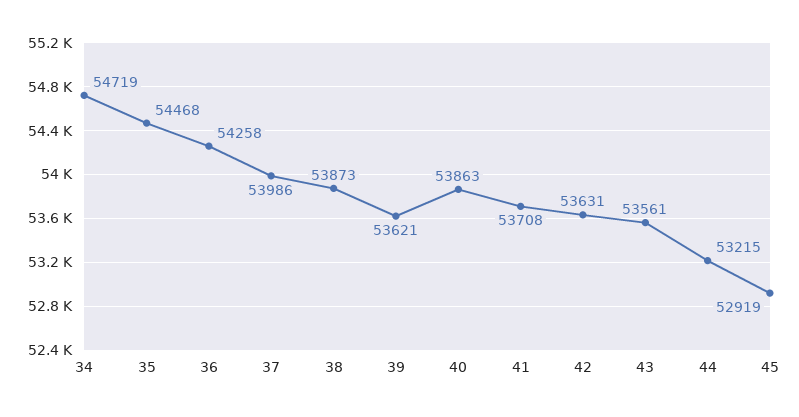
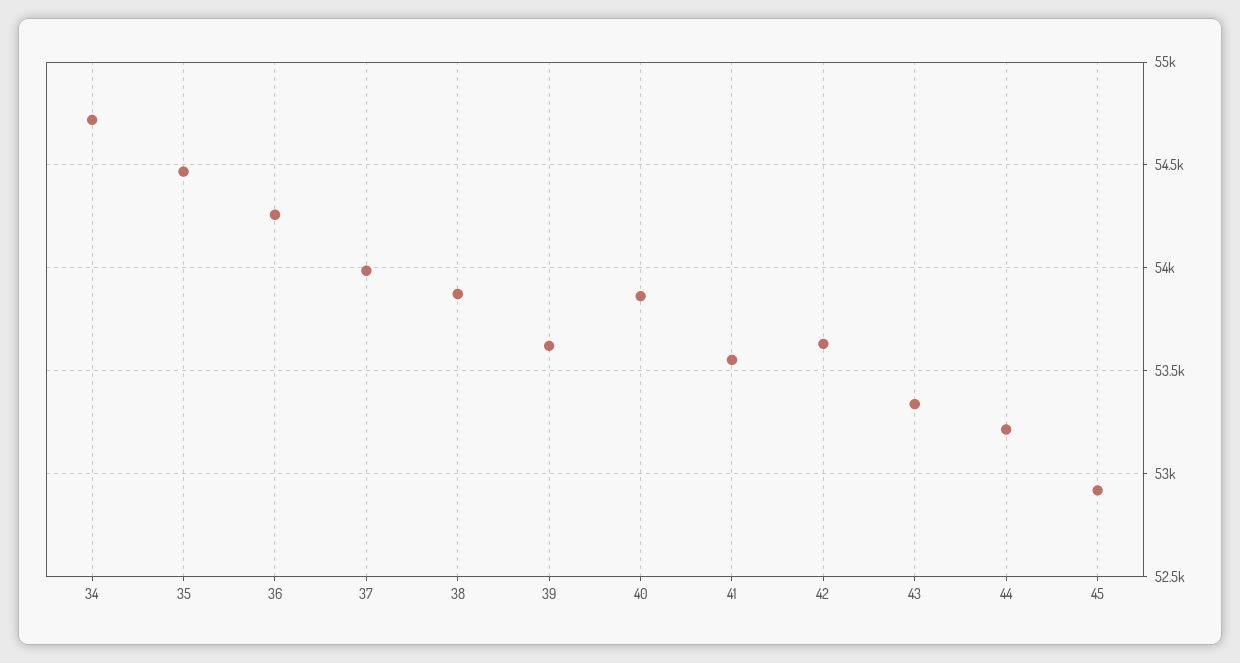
  {
    "34": 54719,
    "35": 54468,
    "36": 54258,
    "37": 53986,
    "38": 53873,
    "39": 53621,
    "40": 53863,
-   "41": 53708,
+   "41": 53550,
    "42": 53631,
-   "43": 53561,
+   "43": 53350,
    "44": 53215,
    "45": 52919
  }

